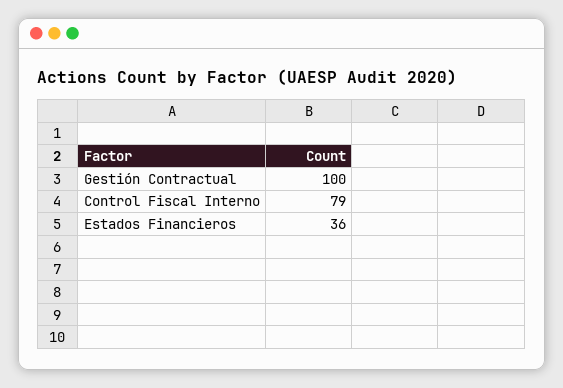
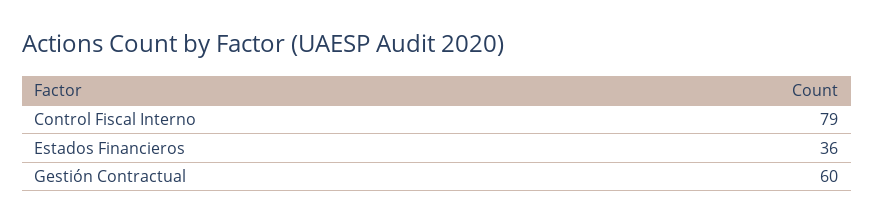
  {
-   "Gestión Contractual": 100,
+   "Gestión Contractual": 60,
    "Control Fiscal Interno": 79,
    "Estados Financieros": 36
  }

